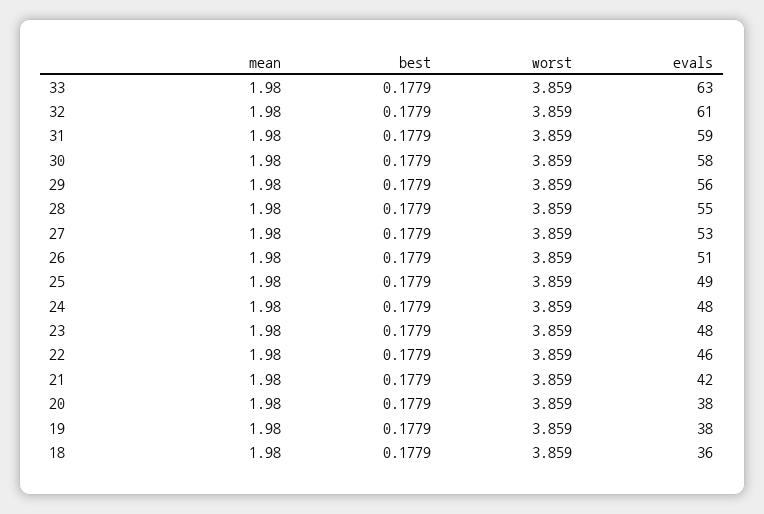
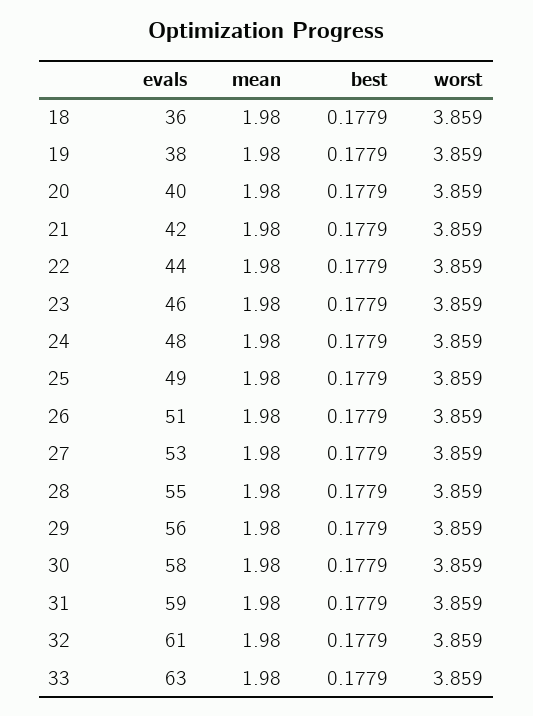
  {
    "mean": {
      "33": 1.98,
      "32": 1.98,
      "31": 1.98,
      "30": 1.98,
      "29": 1.98,
      "28": 1.98,
      "27": 1.98,
      "26": 1.98,
      "25": 1.98,
      "24": 1.98,
      "23": 1.98,
      "22": 1.98,
      "21": 1.98,
      "20": 1.98,
      "19": 1.98,
      "18": 1.98
    },
    "best": {
      "33": 0.1779,
      "32": 0.1779,
      "31": 0.1779,
      "30": 0.1779,
      "29": 0.1779,
      "28": 0.1779,
      "27": 0.1779,
      "26": 0.1779,
      "25": 0.1779,
      "24": 0.1779,
      "23": 0.1779,
      "22": 0.1779,
      "21": 0.1779,
      "20": 0.1779,
      "19": 0.1779,
      "18": 0.1779
    },
    "worst": {
      "33": 3.859,
      "32": 3.859,
      "31": 3.859,
      "30": 3.859,
      "29": 3.859,
      "28": 3.859,
      "27": 3.859,
      "26": 3.859,
      "25": 3.859,
      "24": 3.859,
      "23": 3.859,
      "22": 3.859,
      "21": 3.859,
      "20": 3.859,
      "19": 3.859,
      "18": 3.859
    },
    "evals": {
      "33": 63,
      "32": 61,
      "31": 59,
      "30": 58,
      "29": 56,
      "28": 55,
      "27": 53,
      "26": 51,
      "25": 49,
      "24": 48,
-     "23": 48,
+     "23": 46,
-     "22": 46,
+     "22": 44,
      "21": 42,
-     "20": 38,
+     "20": 40,
      "19": 38,
      "18": 36
    }
  }

